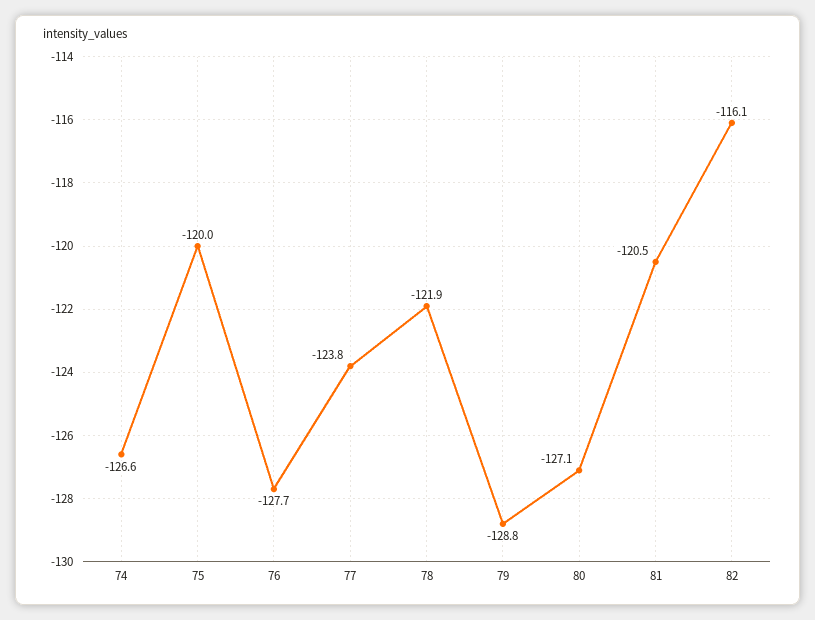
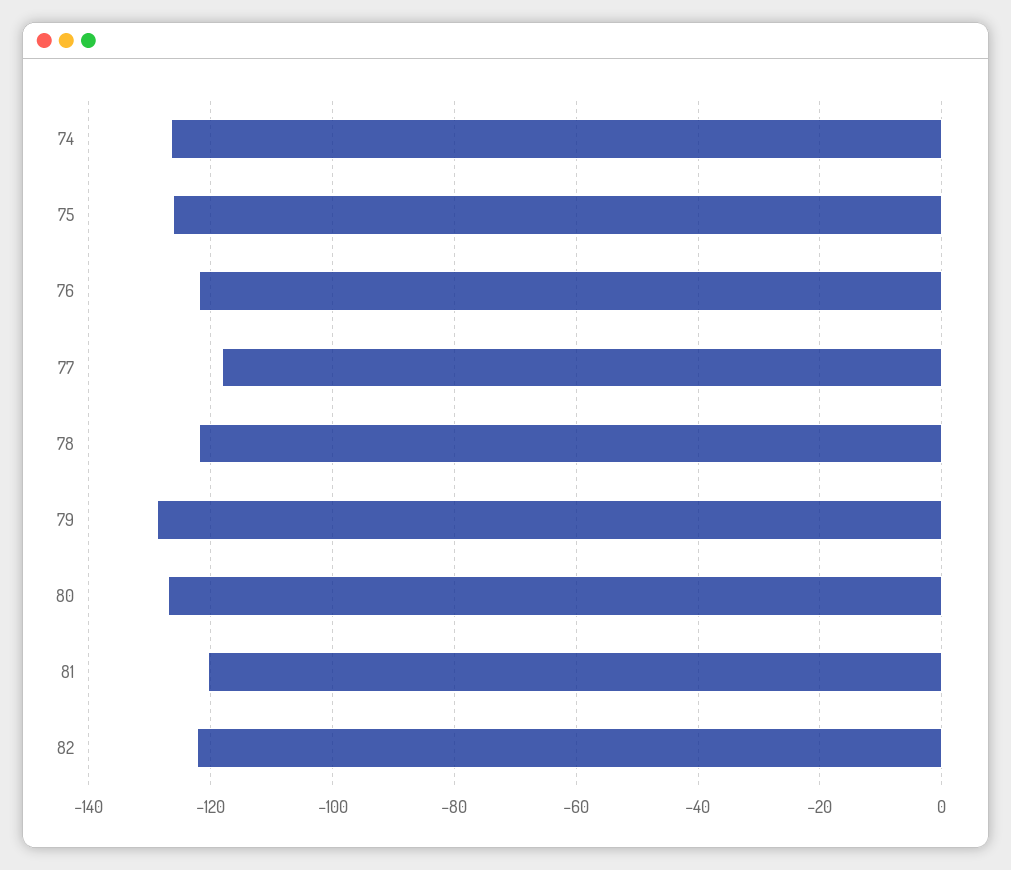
  {
    "74": -126.6,
-   "75": -120,
+   "75": -126,
-   "76": -127.7,
+   "76": -122,
-   "77": -123.8,
+   "77": -118,
    "78": -121.9,
    "79": -128.8,
    "80": -127.1,
    "81": -120.5,
-   "82": -116.1
+   "82": -122
  }

